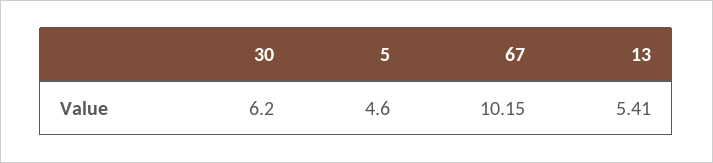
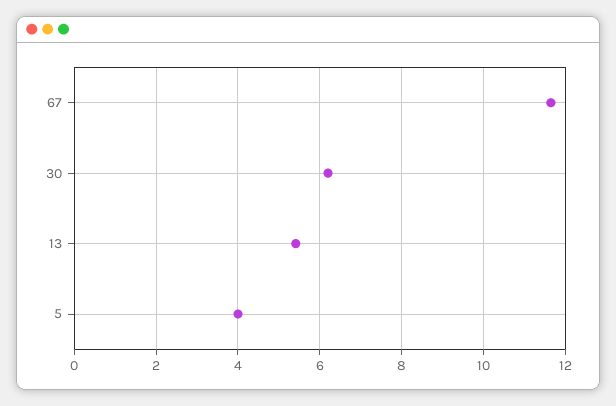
  {
    "30": 6.2,
-   "5": 4.6,
+   "5": 4,
-   "67": 10.15,
+   "67": 11.6,
    "13": 5.41
  }

